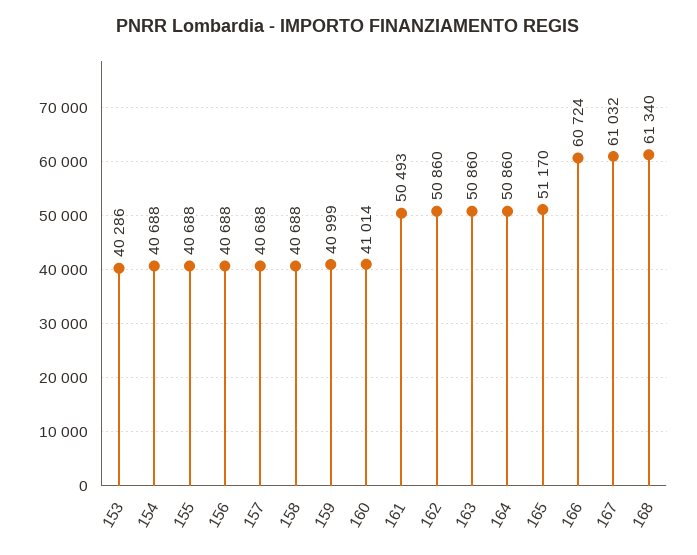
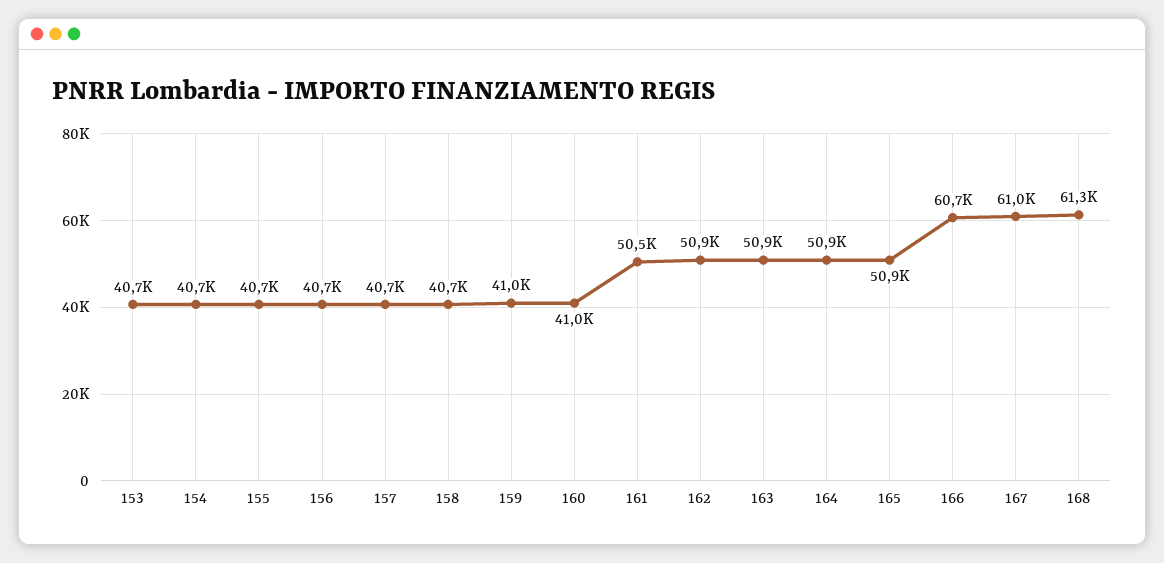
  {
-   "153": 40286,
+   "153": 40700,
    "154": 40688,
    "155": 40688,
    "156": 40688,
    "157": 40688,
    "158": 40688,
    "159": 40999,
    "160": 41014,
    "161": 50493,
    "162": 50860,
    "163": 50860,
    "164": 50860,
-   "165": 51170,
+   "165": 50900,
    "166": 60724,
    "167": 61032,
    "168": 61340
  }

